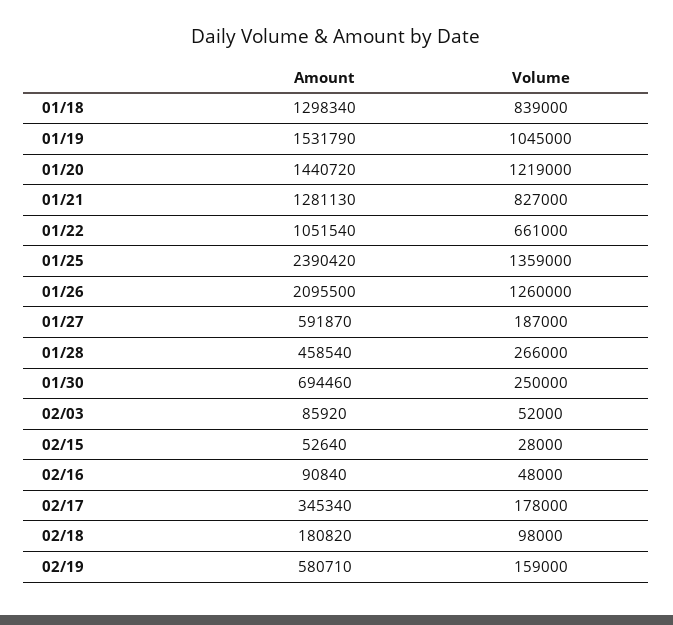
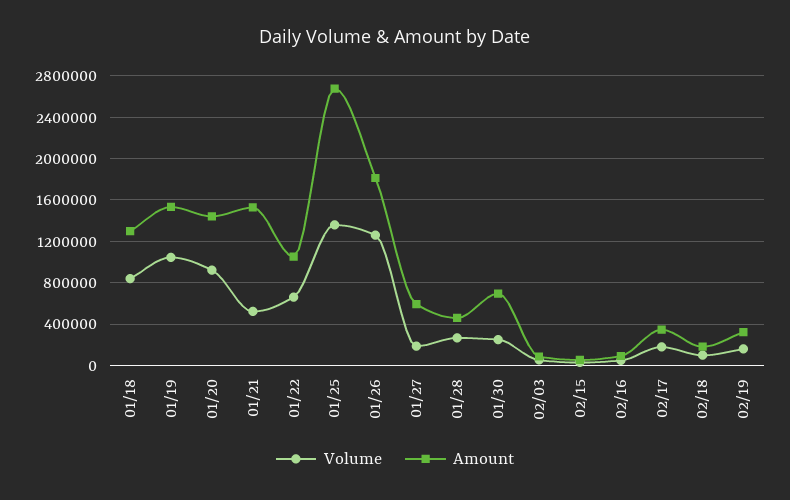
  {
    "Amount": {
      "01/18": 1298340,
      "01/19": 1531790,
      "01/20": 1440720,
-     "01/21": 1281130,
+     "01/21": 1500000,
      "01/22": 1051540,
-     "01/25": 2390420,
+     "01/25": 2700000,
-     "01/26": 2095500,
+     "01/26": 1800000,
      "01/27": 591870,
      "01/28": 458540,
      "01/30": 694460,
      "02/03": 85920,
      "02/15": 52640,
      "02/16": 90840,
      "02/17": 345340,
      "02/18": 180820,
-     "02/19": 580710
+     "02/19": 300000
    },
    "Volume": {
      "01/18": 839000,
      "01/19": 1045000,
-     "01/20": 1219000,
+     "01/20": 900000,
-     "01/21": 827000,
+     "01/21": 500000,
      "01/22": 661000,
      "01/25": 1359000,
      "01/26": 1260000,
      "01/27": 187000,
      "01/28": 266000,
      "01/30": 250000,
      "02/03": 52000,
      "02/15": 28000,
      "02/16": 48000,
      "02/17": 178000,
      "02/18": 98000,
      "02/19": 159000
    }
  }

